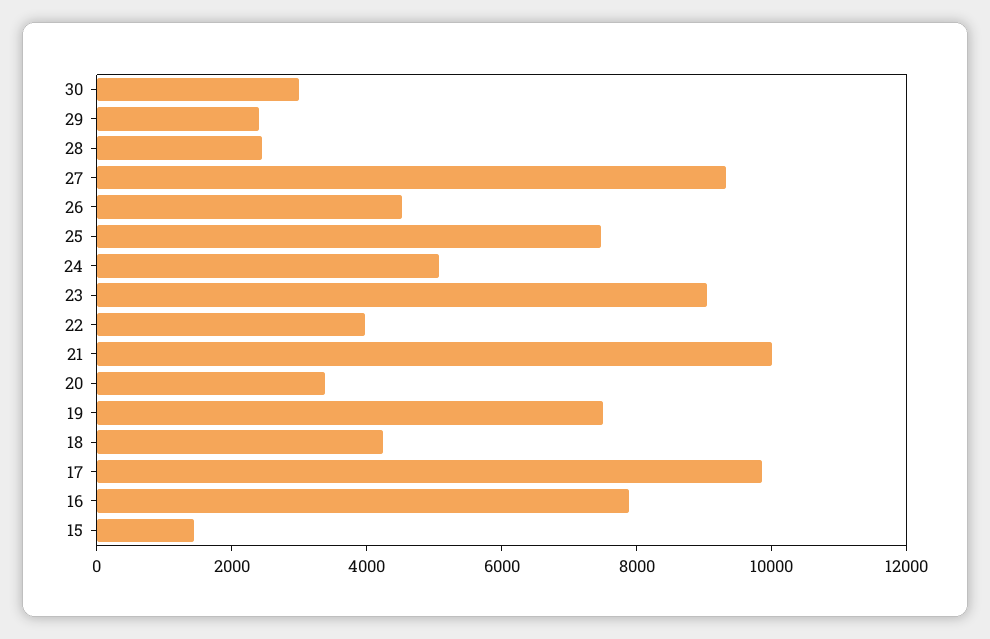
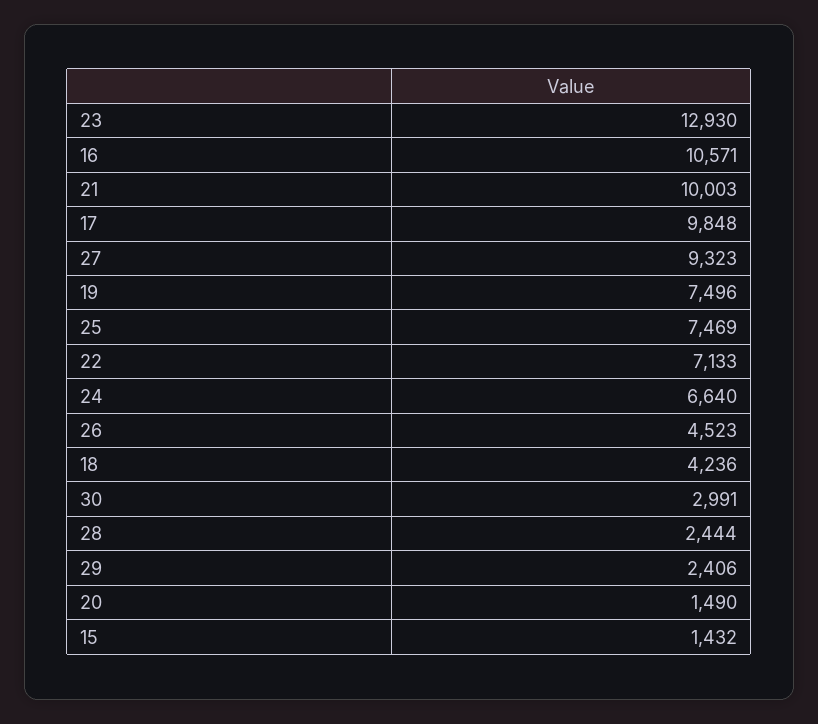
  {
    "30": 2991,
    "29": 2406,
    "28": 2444,
    "27": 9323,
    "26": 4523,
    "25": 7469,
-   "24": 5000,
+   "24": 6640,
-   "23": 9000,
+   "23": 12930,
-   "22": 4000,
+   "22": 7133,
    "21": 10003,
-   "20": 3500,
+   "20": 1490,
    "19": 7496,
    "18": 4236,
    "17": 9848,
-   "16": 8000,
+   "16": 10571,
    "15": 1432
  }

